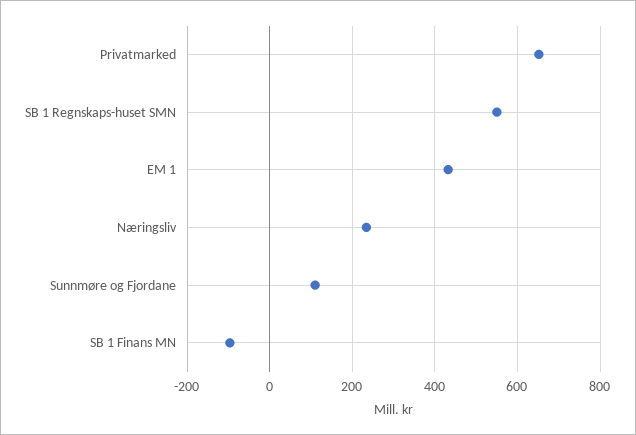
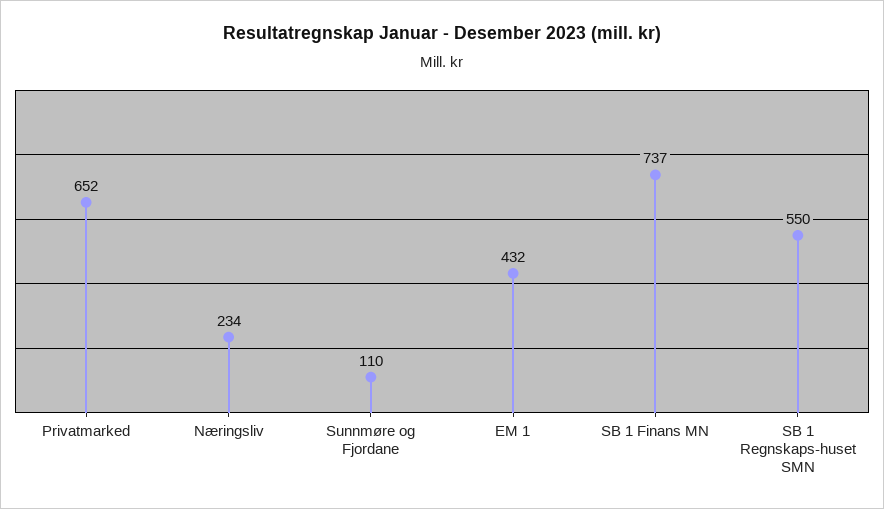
  {
    "Privatmarked": 652,
    "SB 1 Regnskaps-huset SMN": 550,
    "EM 1": 432,
    "Næringsliv": 234,
    "Sunnmøre og Fjordane": 110,
-   "SB 1 Finans MN": -100
+   "SB 1 Finans MN": 737
  }

